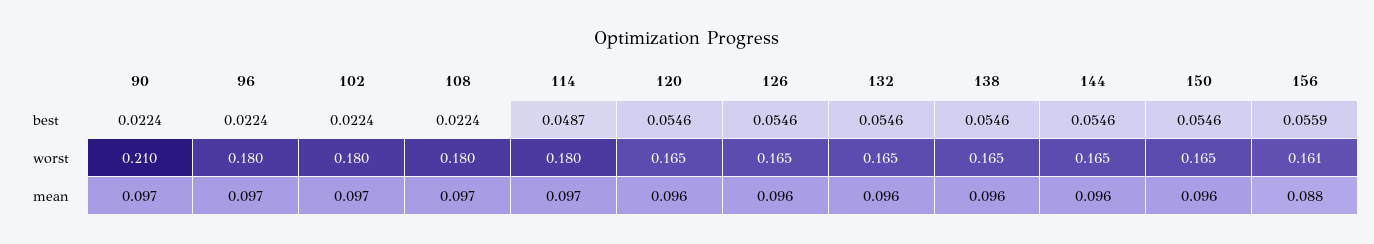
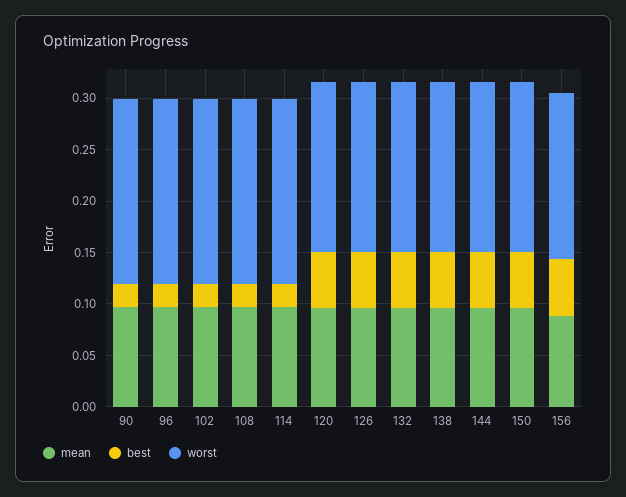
  {
    "best": {
      "90": 0.0224,
      "96": 0.0224,
      "102": 0.0224,
      "108": 0.0224,
-     "114": 0.0487,
+     "114": 0.02,
      "120": 0.0546,
      "126": 0.0546,
      "132": 0.0546,
      "138": 0.0546,
      "144": 0.0546,
      "150": 0.0546,
      "156": 0.0559
    },
    "worst": {
-     "90": 0.21,
+     "90": 0.18,
      "96": 0.18,
      "102": 0.18,
      "108": 0.18,
      "114": 0.18,
      "120": 0.165,
      "126": 0.165,
      "132": 0.165,
      "138": 0.165,
      "144": 0.165,
      "150": 0.165,
      "156": 0.161
    },
    "mean": {
      "90": 0.097,
      "96": 0.097,
      "102": 0.097,
      "108": 0.097,
      "114": 0.097,
      "120": 0.096,
      "126": 0.096,
      "132": 0.096,
      "138": 0.096,
      "144": 0.096,
      "150": 0.096,
      "156": 0.088
    }
  }

